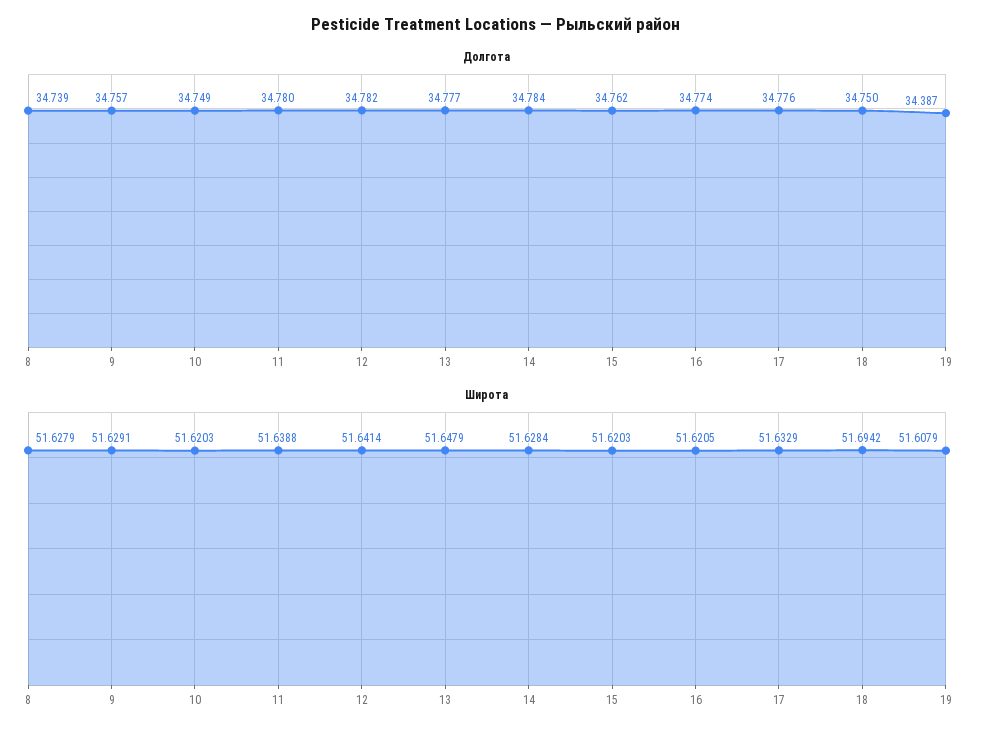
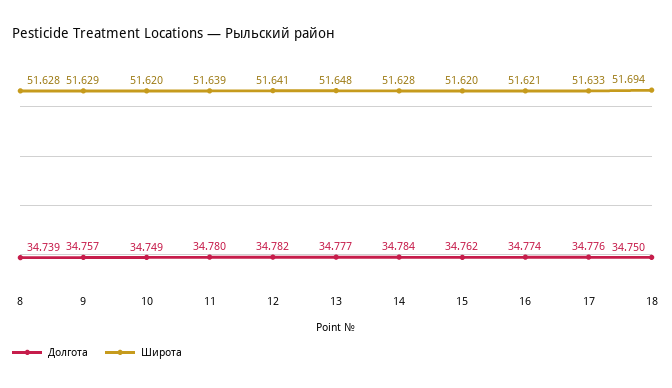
  {
    "Долгота": {
      "8": 34.739,
      "9": 34.757,
      "10": 34.749,
      "11": 34.78,
      "12": 34.782,
      "13": 34.777,
      "14": 34.784,
      "15": 34.762,
      "16": 34.774,
      "17": 34.776,
-     "18": 34.75,
+     "18": 34.75
-     "19": 34.387
    },
    "Широта": {
      "8": 51.6279,
      "9": 51.6291,
      "10": 51.6203,
      "11": 51.6388,
      "12": 51.6414,
      "13": 51.6479,
      "14": 51.6284,
      "15": 51.6203,
      "16": 51.6205,
      "17": 51.6329,
-     "18": 51.6942,
+     "18": 51.6942
-     "19": 51.6079
    }
  }

